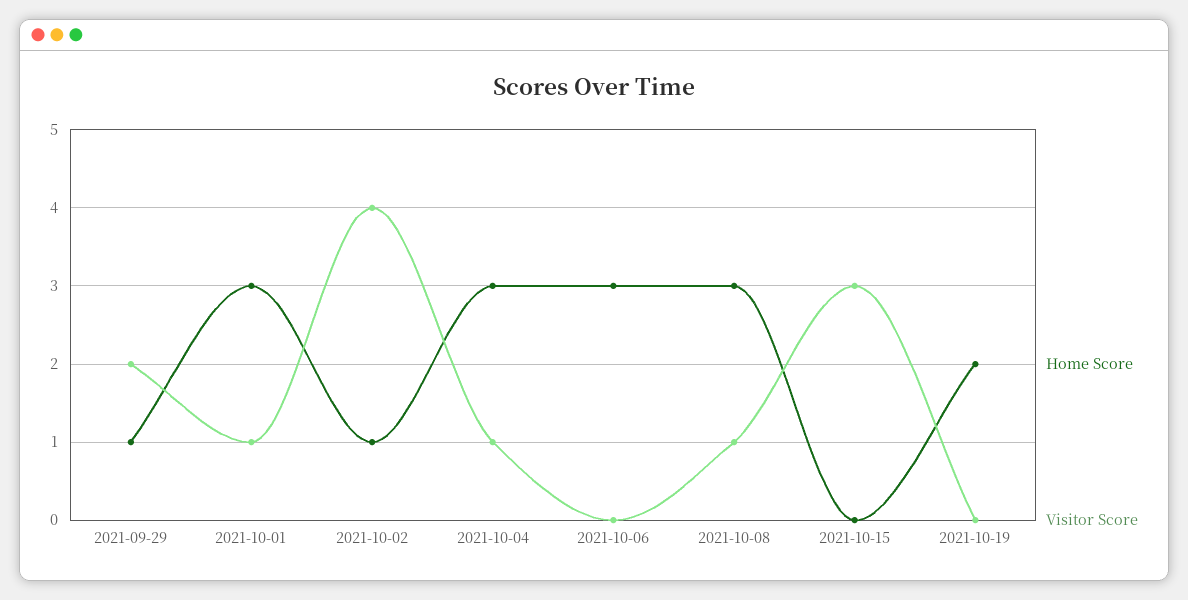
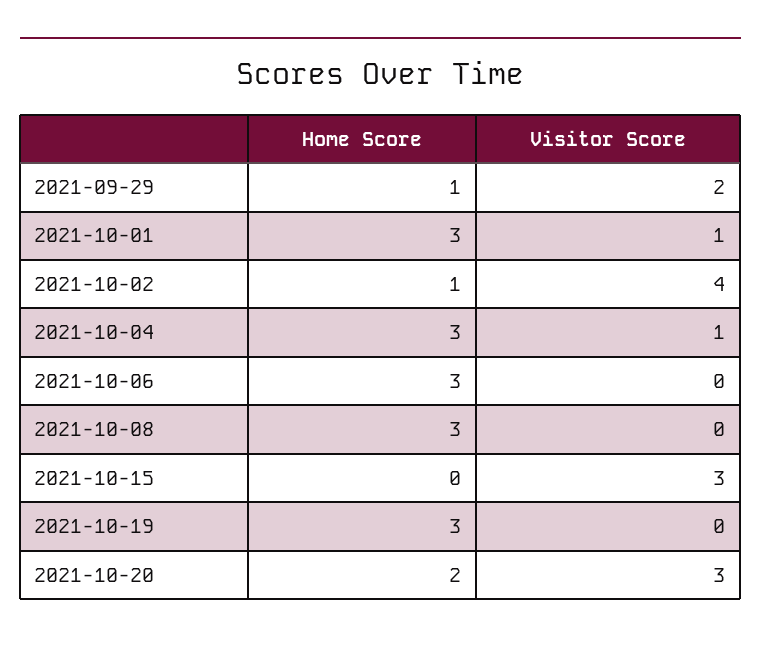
  {
    "Home Score": {
      "2021-09-29": 1,
      "2021-10-01": 3,
      "2021-10-02": 1,
      "2021-10-04": 3,
      "2021-10-06": 3,
      "2021-10-08": 3,
      "2021-10-15": 0,
-     "2021-10-19": 2
+     "2021-10-19": 3,
+     "2021-10-20": 2
    },
    "Visitor Score": {
      "2021-09-29": 2,
      "2021-10-01": 1,
      "2021-10-02": 4,
      "2021-10-04": 1,
      "2021-10-06": 0,
-     "2021-10-08": 1,
+     "2021-10-08": 0,
      "2021-10-15": 3,
-     "2021-10-19": 0
+     "2021-10-19": 0,
+     "2021-10-20": 3
    }
  }

